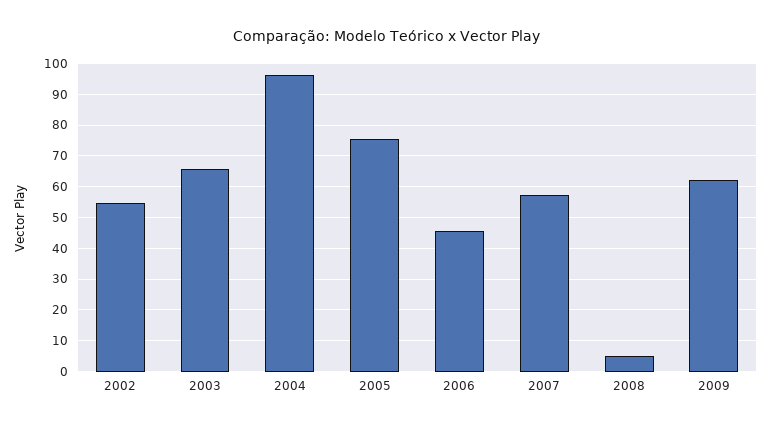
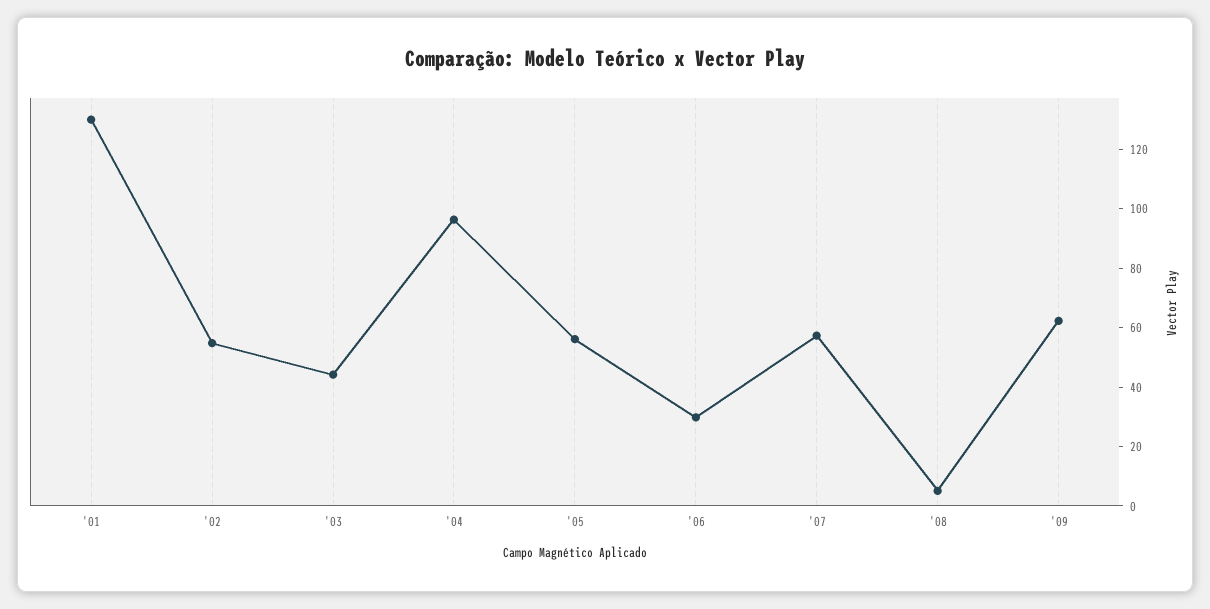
  {
    "2002": 54,
-   "2003": 66,
+   "2003": 45,
    "2004": 96,
-   "2005": 76,
+   "2005": 55,
-   "2006": 46,
+   "2006": 30,
    "2007": 58,
    "2008": 6,
-   "2009": 62
+   "2009": 62,
+   "'01": 130
  }

